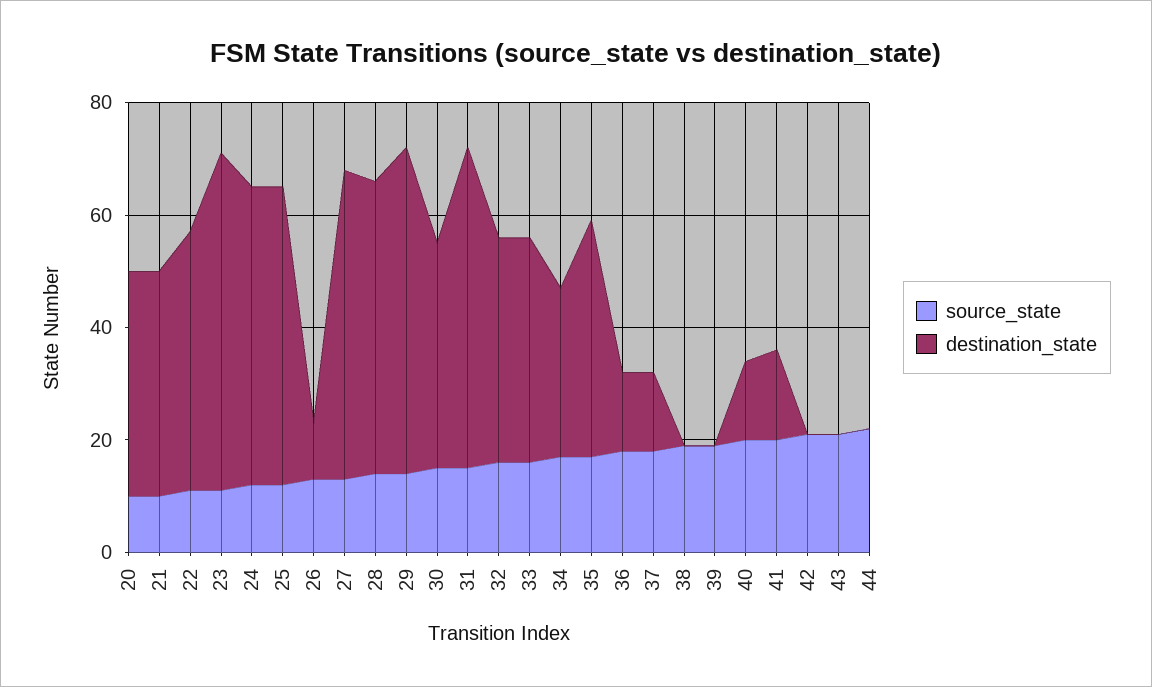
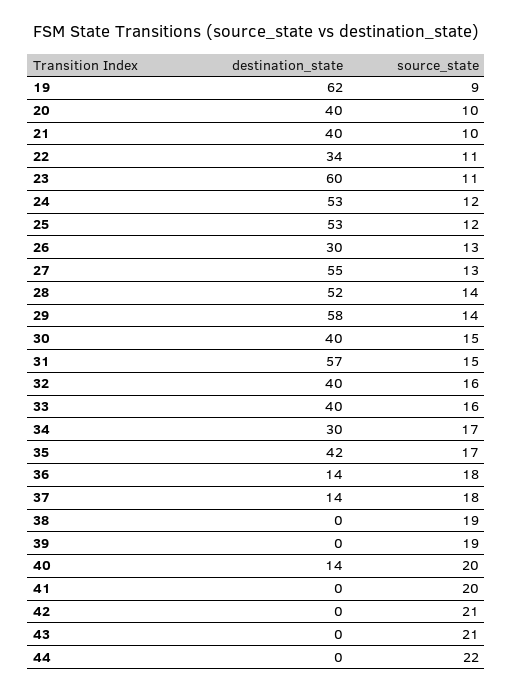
  {
    "source_state": {
      "20": 10,
      "21": 10,
      "22": 11,
      "23": 11,
      "24": 12,
      "25": 12,
      "26": 13,
      "27": 13,
      "28": 14,
      "29": 14,
      "30": 15,
      "31": 15,
      "32": 16,
      "33": 16,
      "34": 17,
      "35": 17,
      "36": 18,
      "37": 18,
      "38": 19,
      "39": 19,
      "40": 20,
      "41": 20,
      "42": 21,
      "43": 21,
-     "44": 22
+     "44": 22,
+     "19": 9
    },
    "destination_state": {
      "20": 40,
      "21": 40,
-     "22": 45,
+     "22": 34,
      "23": 60,
      "24": 53,
      "25": 53,
-     "26": 10,
+     "26": 30,
      "27": 55,
      "28": 52,
      "29": 58,
      "30": 40,
      "31": 57,
      "32": 40,
      "33": 40,
      "34": 30,
      "35": 42,
      "36": 14,
      "37": 14,
      "38": 0,
      "39": 0,
      "40": 14,
-     "41": 15,
+     "41": 0,
      "42": 0,
      "43": 0,
-     "44": 0
+     "44": 0,
+     "19": 62
    }
  }

